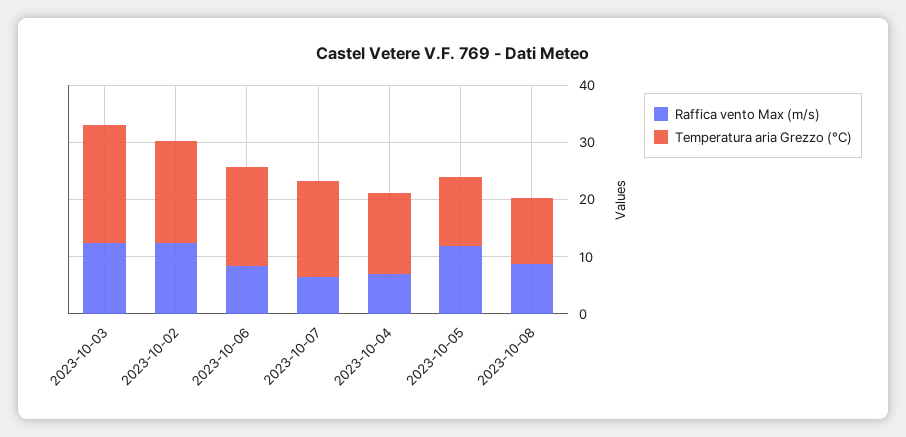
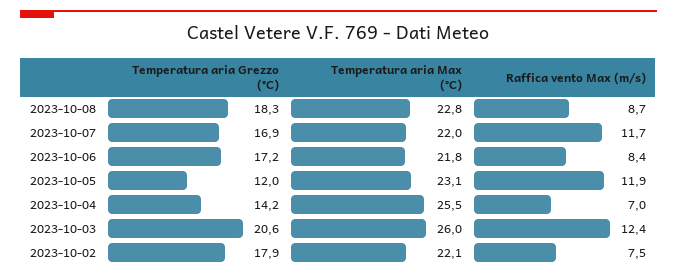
  {
    "Raffica vento Max (m/s)": {
      "2023-10-03": 12.4,
-     "2023-10-02": 12,
+     "2023-10-02": 7.5,
      "2023-10-06": 8.4,
-     "2023-10-07": 6,
+     "2023-10-07": 11.7,
      "2023-10-04": 7,
      "2023-10-05": 11.9,
      "2023-10-08": 8.7
    },
    "Temperatura aria Grezzo (°C)": {
      "2023-10-03": 20.6,
      "2023-10-02": 17.9,
      "2023-10-06": 17.2,
      "2023-10-07": 16.9,
      "2023-10-04": 14.2,
      "2023-10-05": 12,
-     "2023-10-08": 12
+     "2023-10-08": 18.3
-   }
+   },
+   "Temperatura aria Max (°C)": {
+     "2023-10-08": 22.8,
+     "2023-10-07": 22,
+     "2023-10-06": 21.8,
+     "2023-10-05": 23.1,
+     "2023-10-04": 25.5,
+     "2023-10-03": 26,
+     "2023-10-02": 22.1
+   }
  }

